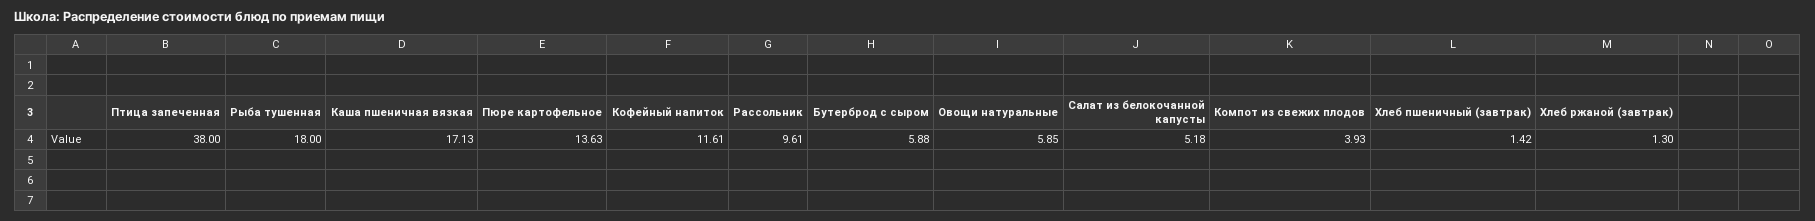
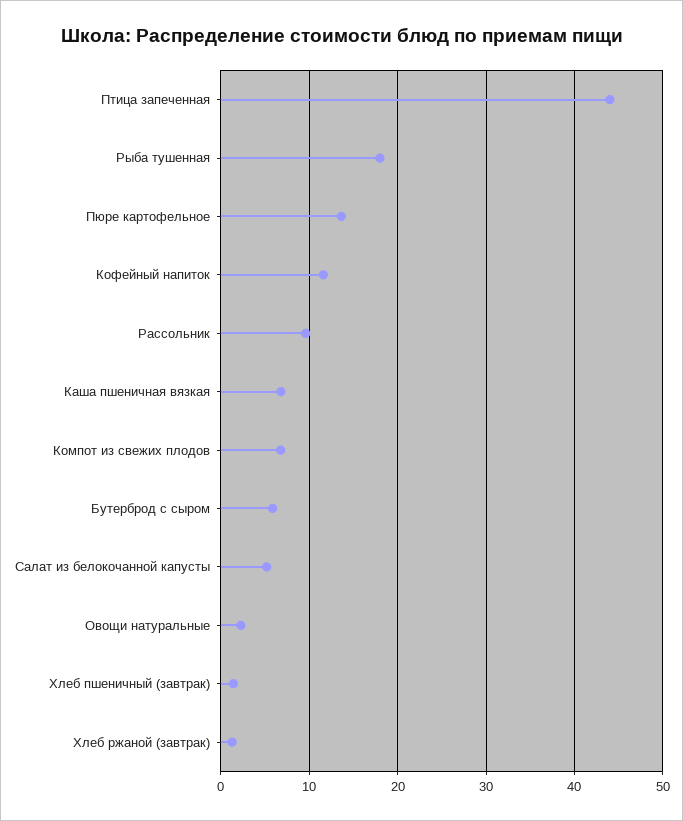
  {
-   "Птица запеченная": 38,
+   "Птица запеченная": 44,
    "Рыба тушенная": 18,
-   "Каша пшеничная вязкая": 17.13,
+   "Каша пшеничная вязкая": 7,
    "Пюре картофельное": 13.63,
    "Кофейный напиток": 11.61,
    "Рассольник": 9.61,
    "Бутерброд с сыром": 5.88,
-   "Овощи натуральные": 5.85,
+   "Овощи натуральные": 2,
    "Салат из белокочанной капусты": 5.18,
-   "Компот из свежих плодов": 3.93,
+   "Компот из свежих плодов": 7,
    "Хлеб пшеничный (завтрак)": 1.42,
    "Хлеб ржаной (завтрак)": 1.3
  }

